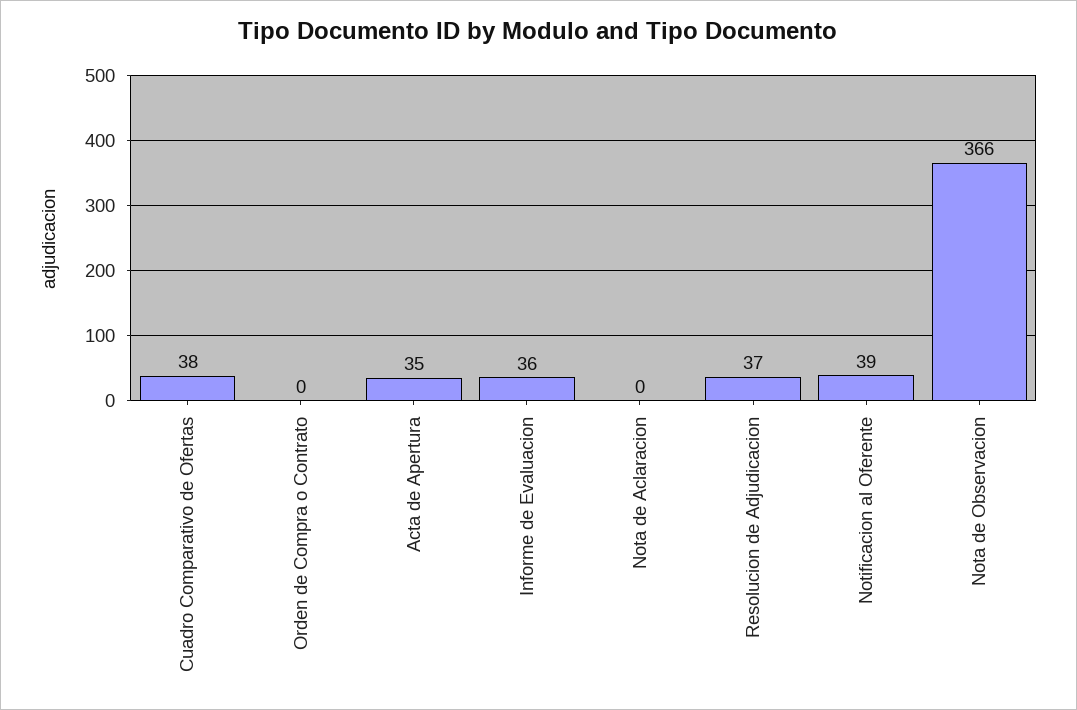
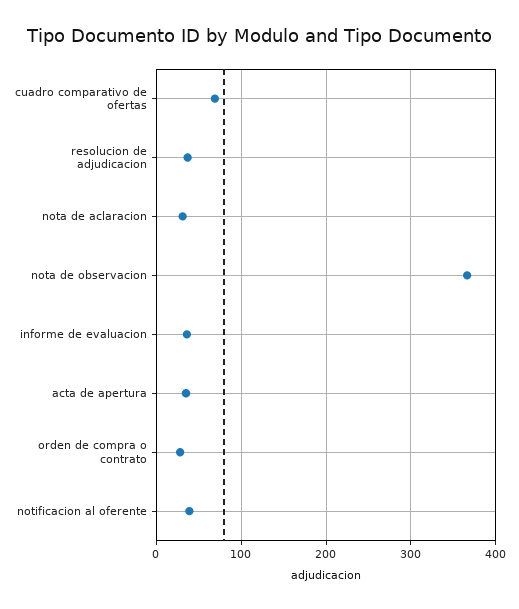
  {
-   "Cuadro Comparativo de Ofertas": 38,
+   "Cuadro Comparativo de Ofertas": 70,
-   "Orden de Compra o Contrato": 0,
+   "Orden de Compra o Contrato": 30,
    "Acta de Apertura": 35,
    "Informe de Evaluacion": 36,
-   "Nota de Aclaracion": 0,
+   "Nota de Aclaracion": 30,
    "Resolucion de Adjudicacion": 37,
    "Notificacion al Oferente": 39,
    "Nota de Observacion": 366
  }

